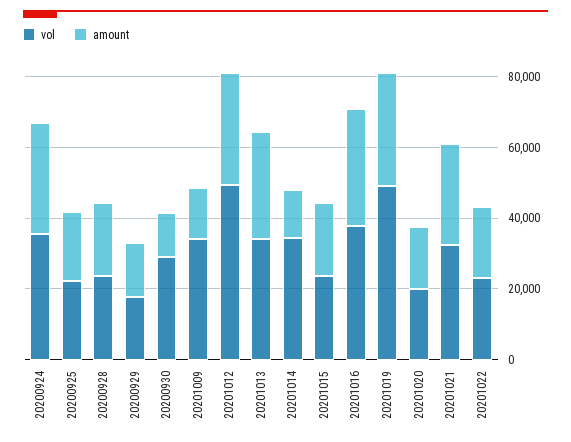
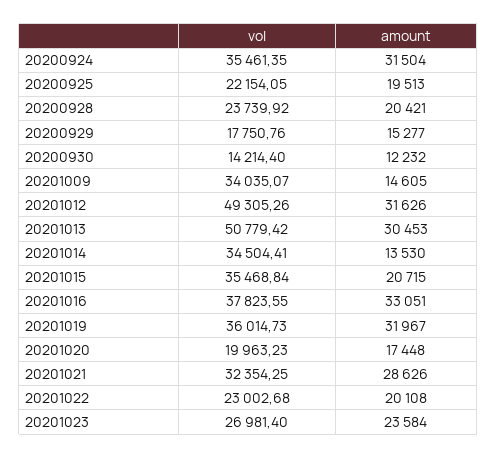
  {
    "vol": {
      "20200924": 35461.35,
      "20200925": 22154.05,
      "20200928": 23739.92,
      "20200929": 17750.76,
-     "20200930": 30000,
+     "20200930": 14214.4,
      "20201009": 34035.07,
      "20201012": 49305.26,
-     "20201013": 35000,
+     "20201013": 50779.42,
      "20201014": 34504.41,
-     "20201015": 25000,
+     "20201015": 35468.84,
      "20201016": 37823.55,
-     "20201019": 50000,
+     "20201019": 36014.73,
      "20201020": 19963.23,
      "20201021": 32354.25,
-     "20201022": 23002.68
+     "20201022": 23002.68,
+     "20201023": 26981.4
    },
    "amount": {
      "20200924": 31504,
      "20200925": 19513,
      "20200928": 20421,
      "20200929": 15277,
      "20200930": 12232,
      "20201009": 14605,
      "20201012": 31626,
      "20201013": 30453,
      "20201014": 13530,
      "20201015": 20715,
      "20201016": 33051,
      "20201019": 31967,
      "20201020": 17448,
      "20201021": 28626,
-     "20201022": 20108
+     "20201022": 20108,
+     "20201023": 23584
    }
  }

